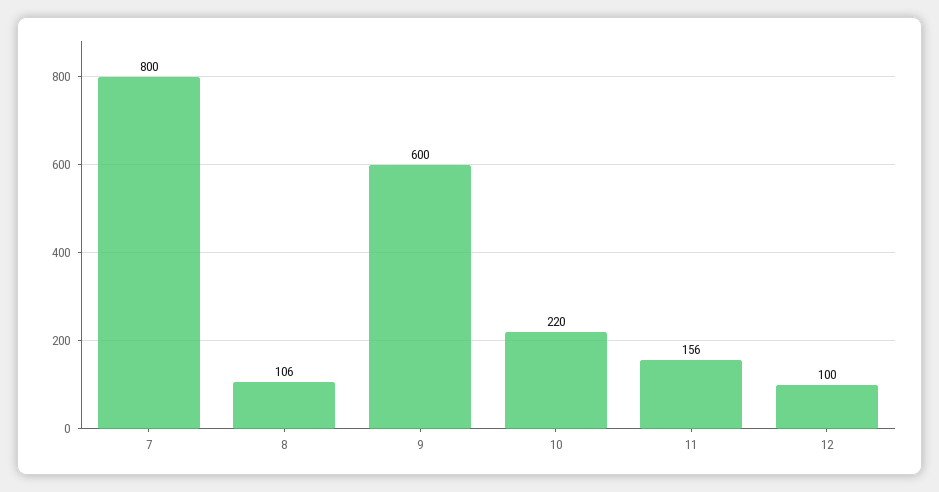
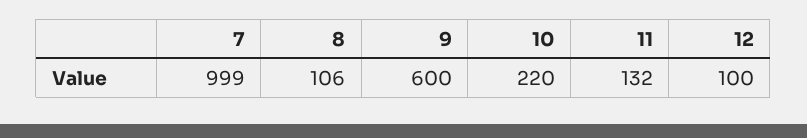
  {
-   "7": 800,
+   "7": 999,
    "8": 106,
    "9": 600,
    "10": 220,
-   "11": 156,
+   "11": 132,
    "12": 100
  }

